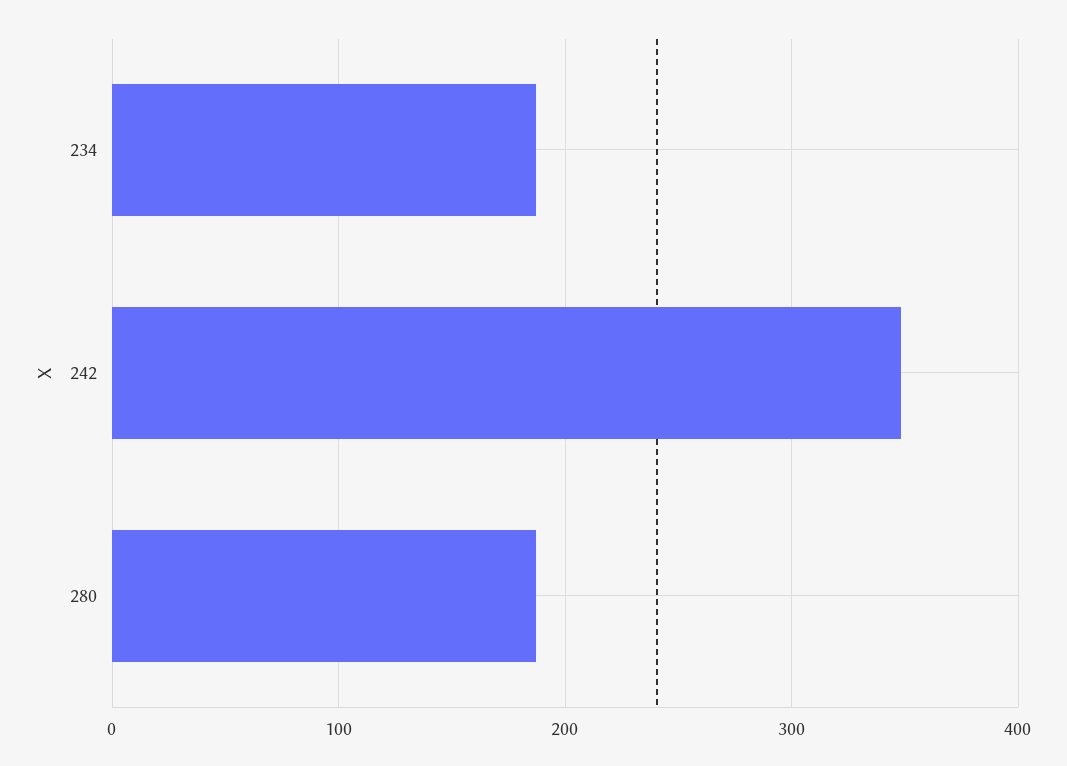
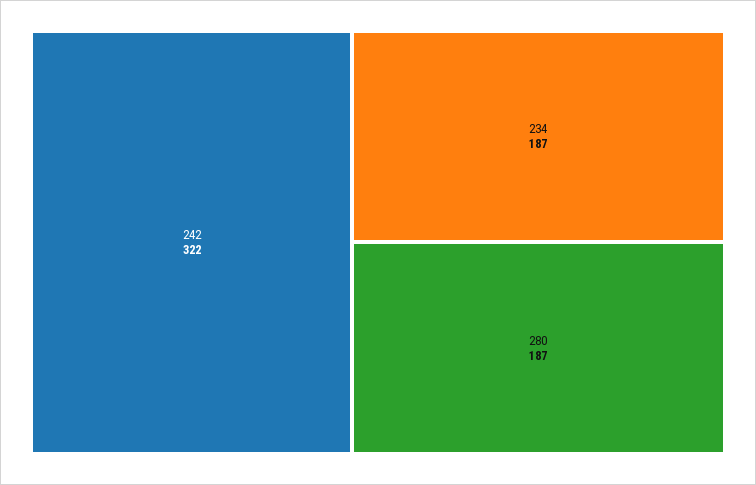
  {
    "234": 187,
-   "242": 350,
+   "242": 322,
    "280": 187
  }

